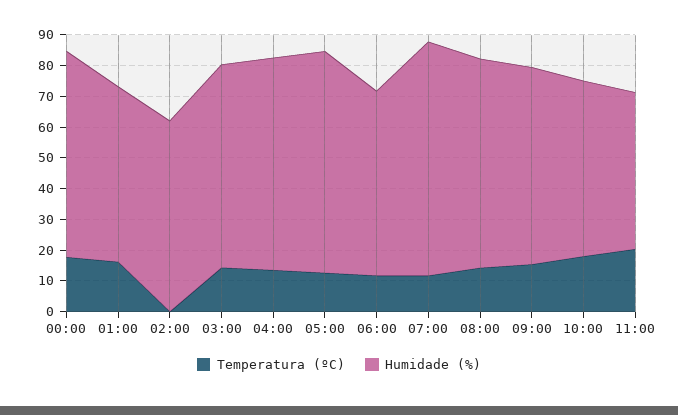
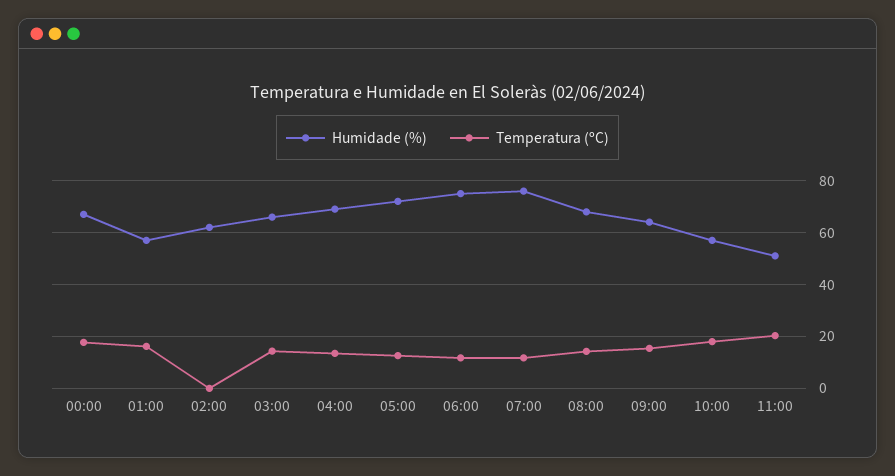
  {
    "Temperatura (ºC)": {
      "00:00": 17.5,
      "01:00": 15,
      "02:00": 0,
      "03:00": 15,
      "04:00": 12.5,
      "05:00": 12.5,
      "06:00": 12.5,
      "07:00": 12.5,
      "08:00": 15,
      "09:00": 15,
      "10:00": 17.5,
      "11:00": 20
    },
    "Humidade (%)": {
      "00:00": 67.5,
      "01:00": 57.5,
      "02:00": 62.5,
      "03:00": 65,
      "04:00": 70,
      "05:00": 72.5,
-     "06:00": 60,
+     "06:00": 75,
      "07:00": 75,
      "08:00": 67.5,
      "09:00": 65,
      "10:00": 57.5,
      "11:00": 50
    }
  }

